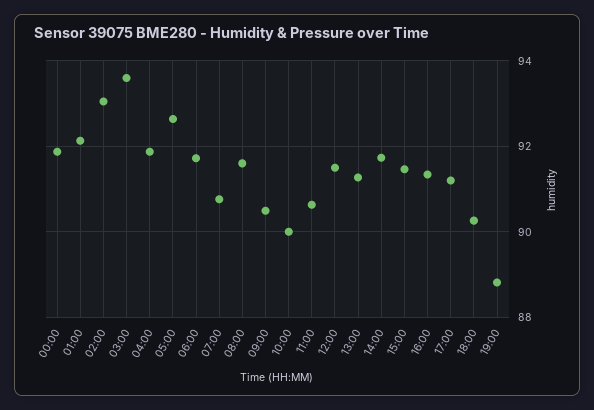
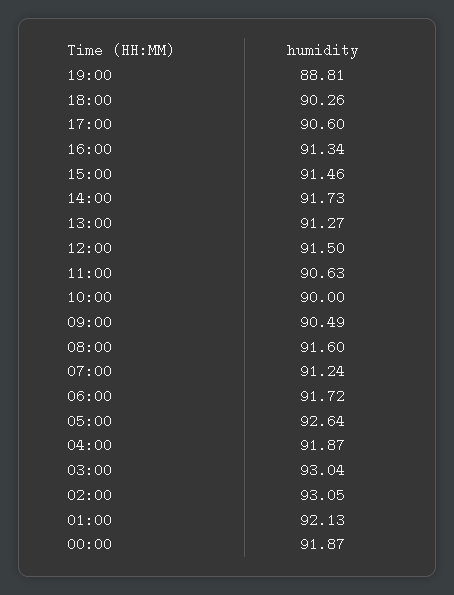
  {
    "00:00": 91.87,
    "01:00": 92.13,
    "02:00": 93.05,
-   "03:00": 93.6,
+   "03:00": 93.04,
    "04:00": 91.87,
    "05:00": 92.64,
    "06:00": 91.72,
-   "07:00": 90.8,
+   "07:00": 91.24,
    "08:00": 91.6,
    "09:00": 90.49,
    "10:00": 90,
    "11:00": 90.63,
    "12:00": 91.5,
    "13:00": 91.27,
    "14:00": 91.73,
    "15:00": 91.46,
    "16:00": 91.34,
-   "17:00": 91.2,
+   "17:00": 90.6,
    "18:00": 90.26,
    "19:00": 88.81
  }

